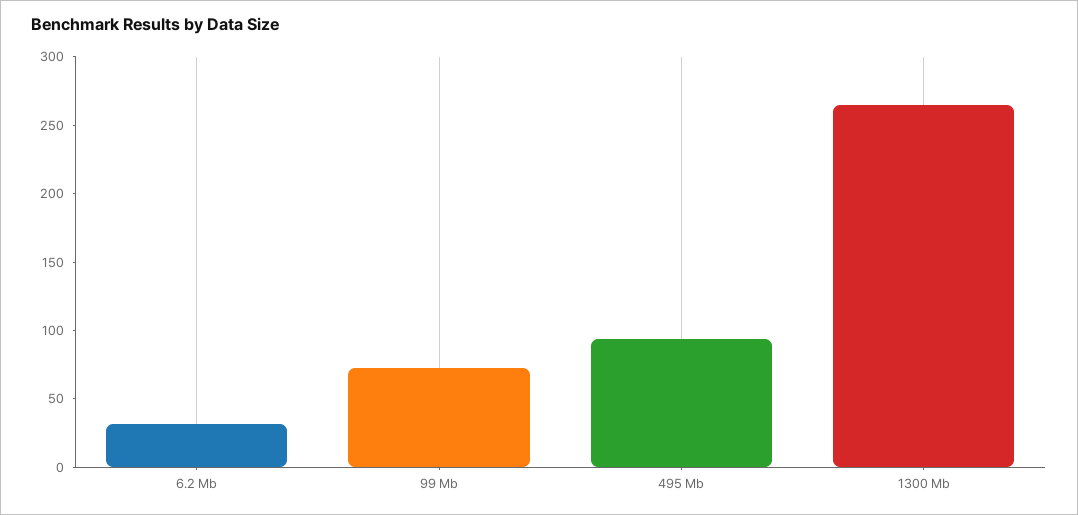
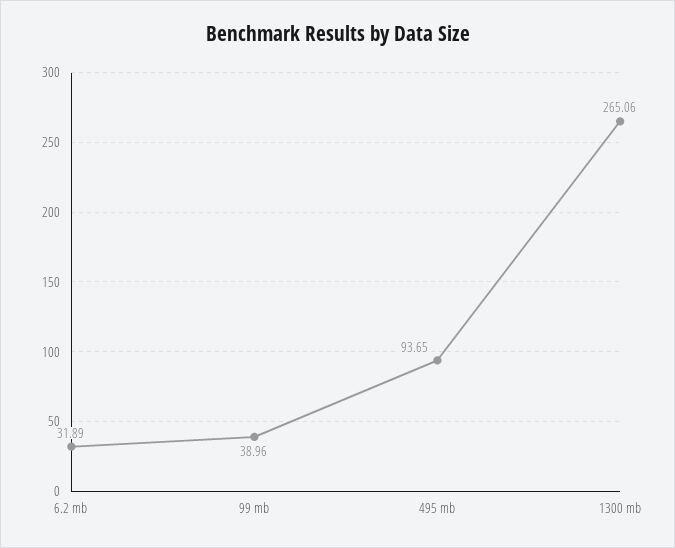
  {
    "6.2 Mb": 31.89,
-   "99 Mb": 70,
+   "99 Mb": 38.96,
    "495 Mb": 93.65,
    "1300 Mb": 265.06
  }

